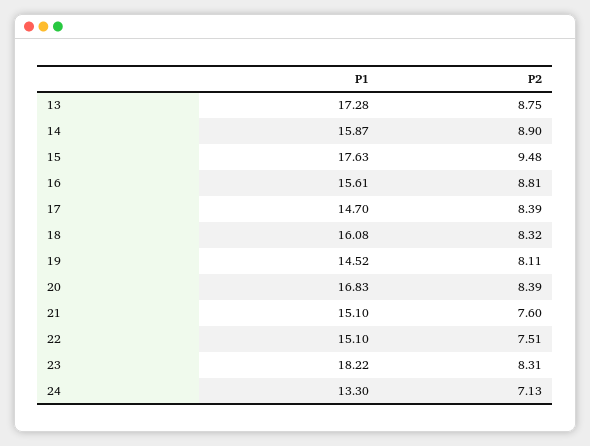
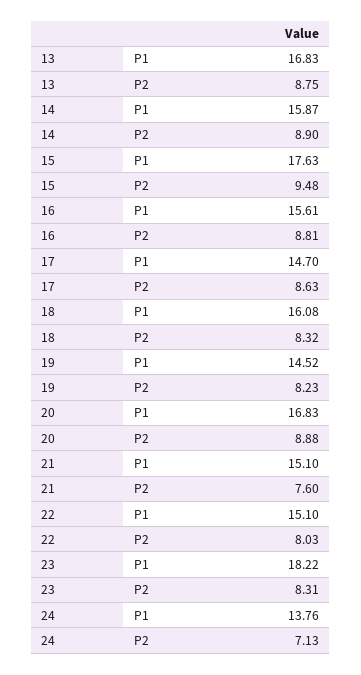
  {
    "P1": {
-     "13": 17.28,
+     "13": 16.83,
      "14": 15.87,
      "15": 17.63,
      "16": 15.61,
      "17": 14.7,
      "18": 16.08,
      "19": 14.52,
      "20": 16.83,
      "21": 15.1,
      "22": 15.1,
      "23": 18.22,
-     "24": 13.3
+     "24": 13.76
    },
    "P2": {
      "13": 8.75,
      "14": 8.9,
      "15": 9.48,
      "16": 8.81,
-     "17": 8.39,
+     "17": 8.63,
      "18": 8.32,
-     "19": 8.11,
+     "19": 8.23,
-     "20": 8.39,
+     "20": 8.88,
      "21": 7.6,
-     "22": 7.51,
+     "22": 8.03,
      "23": 8.31,
      "24": 7.13
    }
  }

